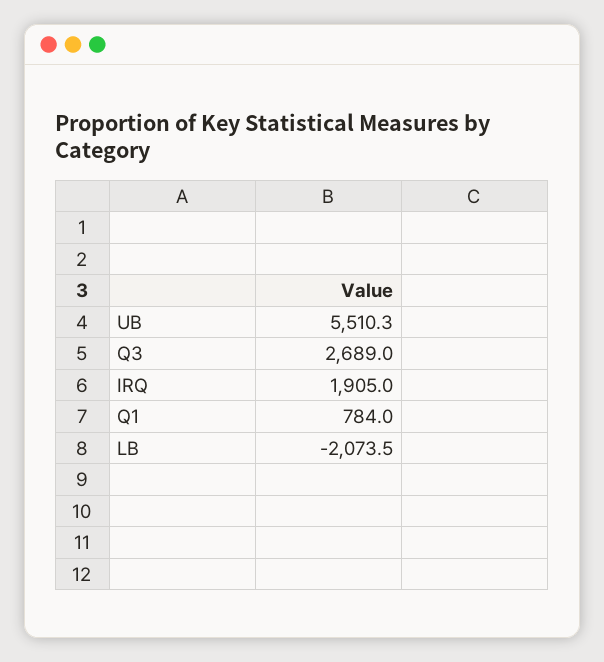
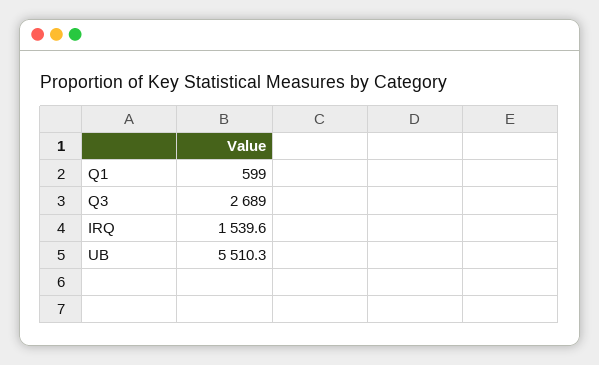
  {
    "UB": 5510.3,
    "Q3": 2689,
-   "IRQ": 1905,
+   "IRQ": 1539.6,
-   "Q1": 784,
+   "Q1": 599
-   "LB": -2073.5
  }

